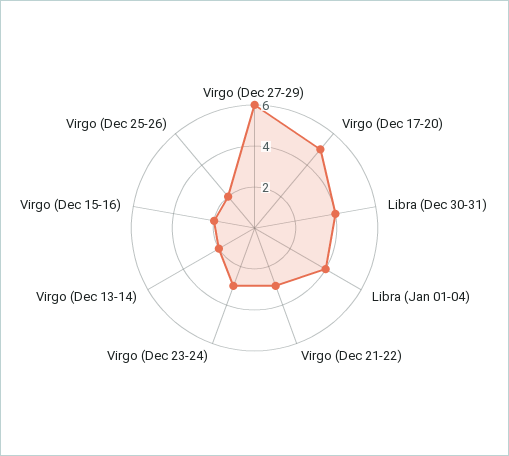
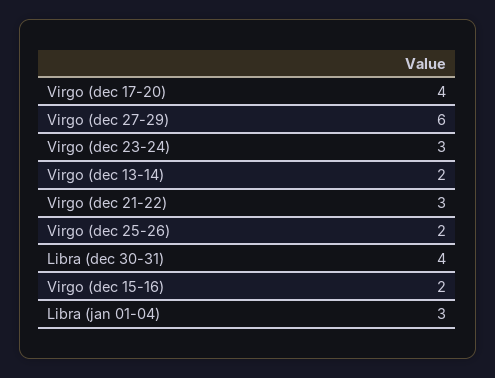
  {
    "Virgo (Dec 27-29)": 6,
-   "Virgo (Dec 17-20)": 5,
+   "Virgo (Dec 17-20)": 4,
    "Libra (Dec 30-31)": 4,
-   "Libra (Jan 01-04)": 4,
+   "Libra (Jan 01-04)": 3,
    "Virgo (Dec 21-22)": 3,
    "Virgo (Dec 23-24)": 3,
    "Virgo (Dec 13-14)": 2,
    "Virgo (Dec 15-16)": 2,
    "Virgo (Dec 25-26)": 2
  }

